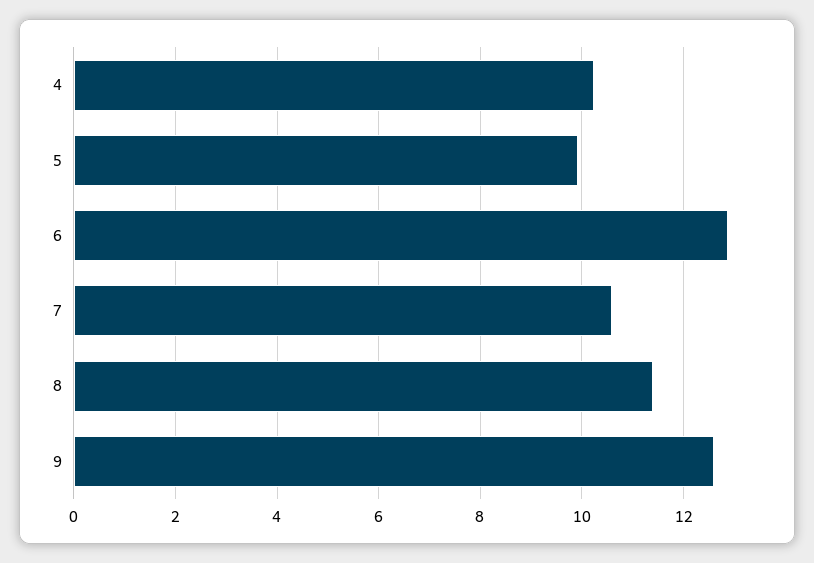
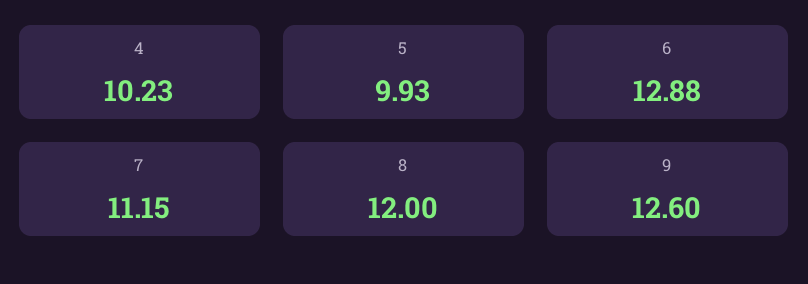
  {
    "4": 10.23,
    "5": 9.93,
    "6": 12.88,
-   "7": 10.6,
+   "7": 11.15,
-   "8": 11.4,
+   "8": 12,
    "9": 12.6
  }

